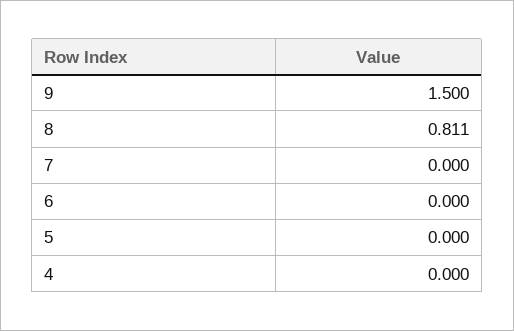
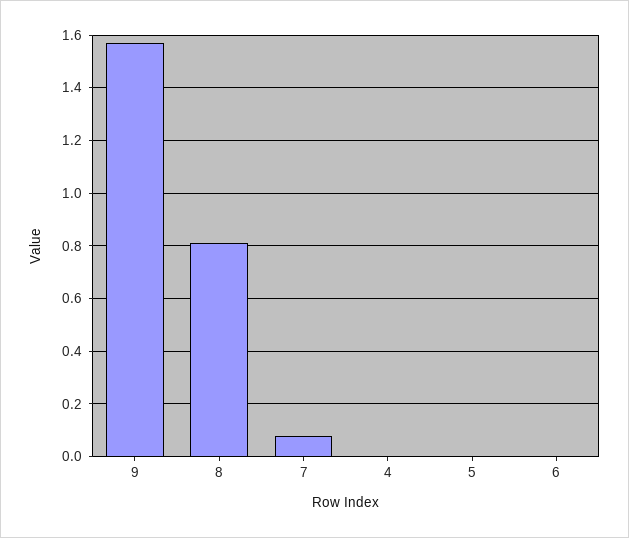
  {
-   "9": 1.5,
+   "9": 1.575,
    "8": 0.811,
-   "7": 0,
+   "7": 0.075,
    "6": 0,
    "5": 0,
    "4": 0
  }

